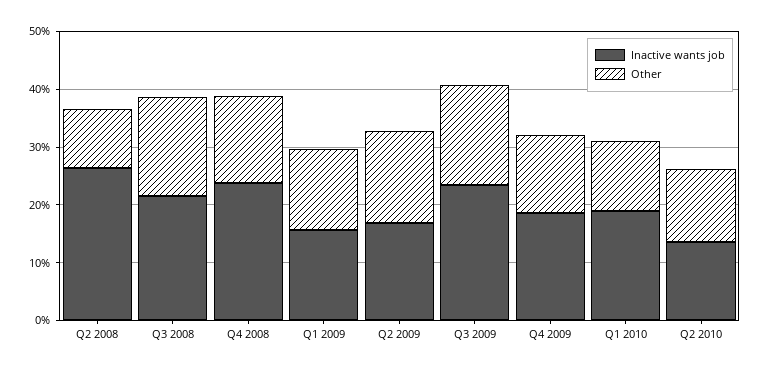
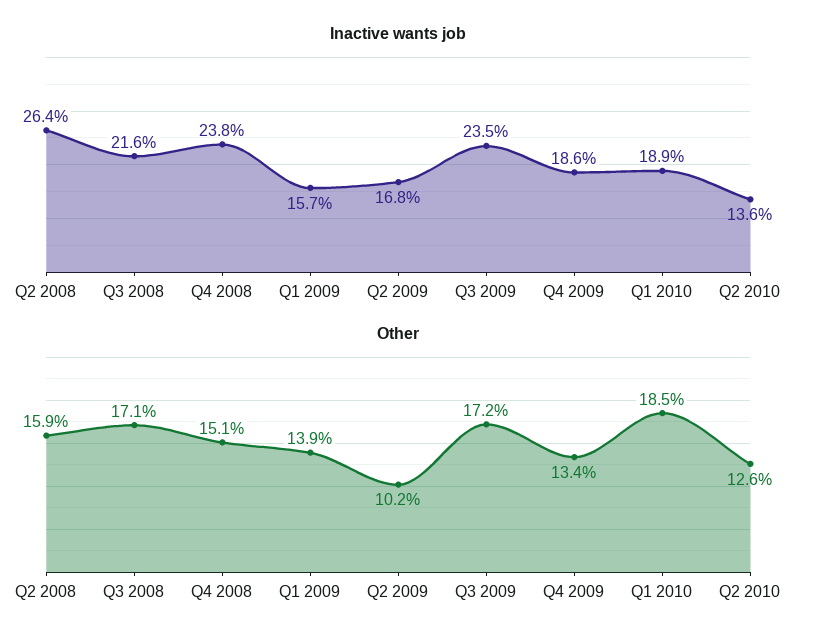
  {
    "Inactive wants job": {
      "Q2 2008": 26.4,
      "Q3 2008": 21.6,
      "Q4 2008": 23.8,
      "Q1 2009": 15.7,
      "Q2 2009": 16.8,
      "Q3 2009": 23.5,
      "Q4 2009": 18.6,
      "Q1 2010": 18.9,
      "Q2 2010": 13.6
    },
    "Other": {
-     "Q2 2008": 10,
+     "Q2 2008": 15.9,
      "Q3 2008": 17.1,
      "Q4 2008": 15.1,
      "Q1 2009": 13.9,
-     "Q2 2009": 16,
+     "Q2 2009": 10.2,
      "Q3 2009": 17.2,
      "Q4 2009": 13.4,
-     "Q1 2010": 12,
+     "Q1 2010": 18.5,
      "Q2 2010": 12.6
    }
  }

